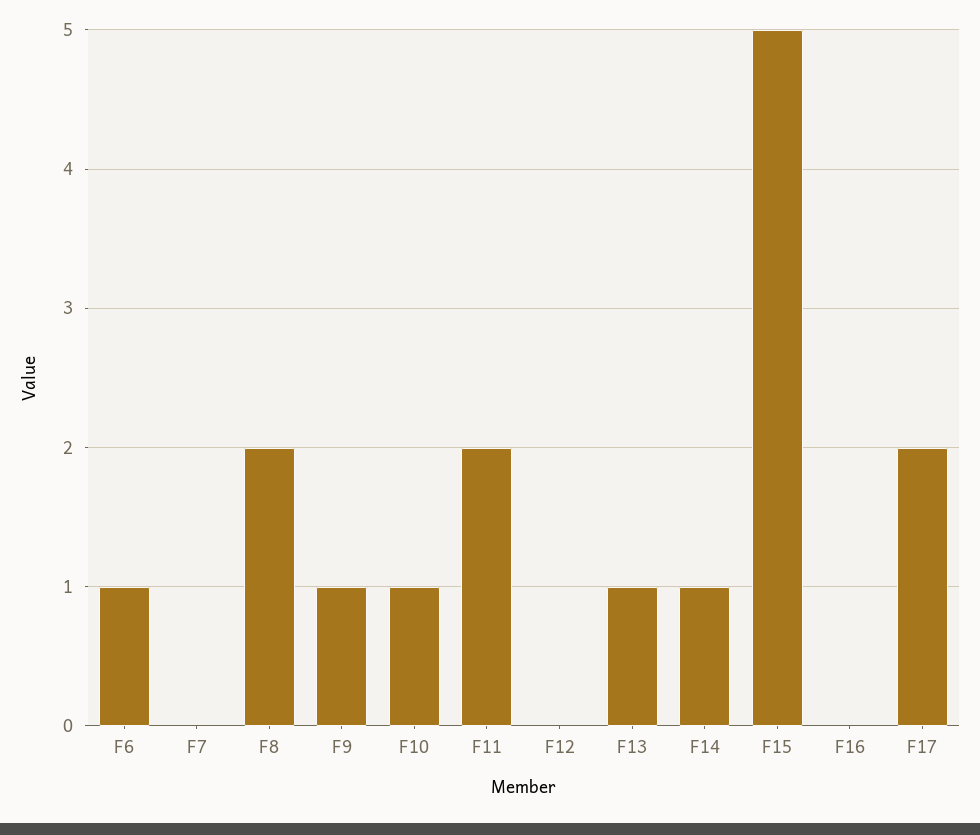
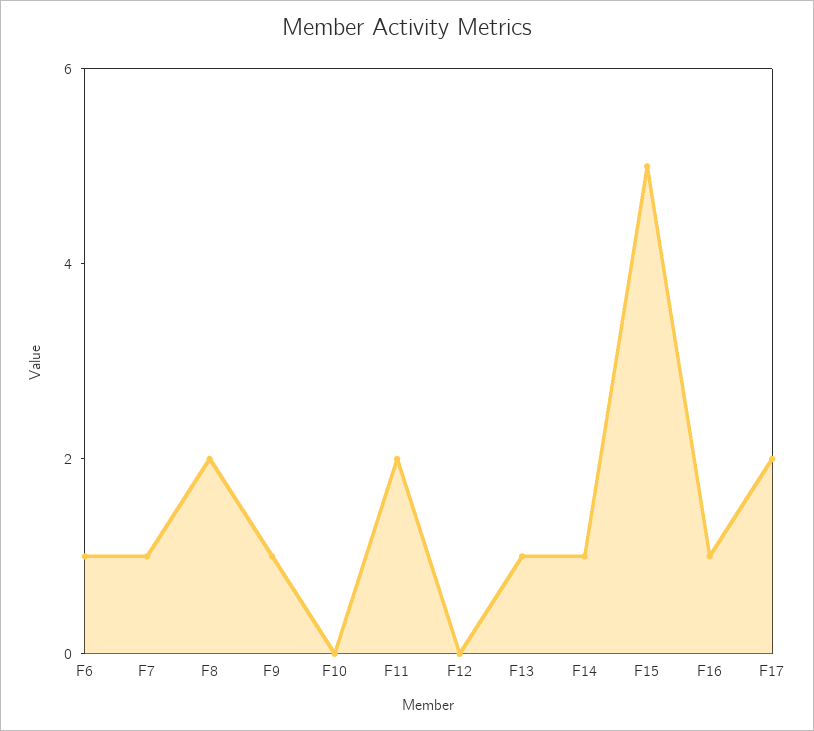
  {
    "F6": 1,
-   "F7": 0,
+   "F7": 1,
    "F8": 2,
    "F9": 1,
-   "F10": 1,
+   "F10": 0,
    "F11": 2,
    "F12": 0,
    "F13": 1,
    "F14": 1,
    "F15": 5,
-   "F16": 0,
+   "F16": 1,
    "F17": 2
  }

